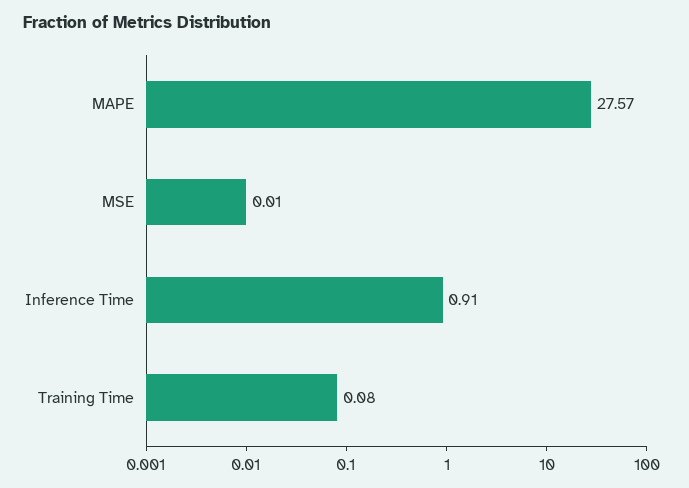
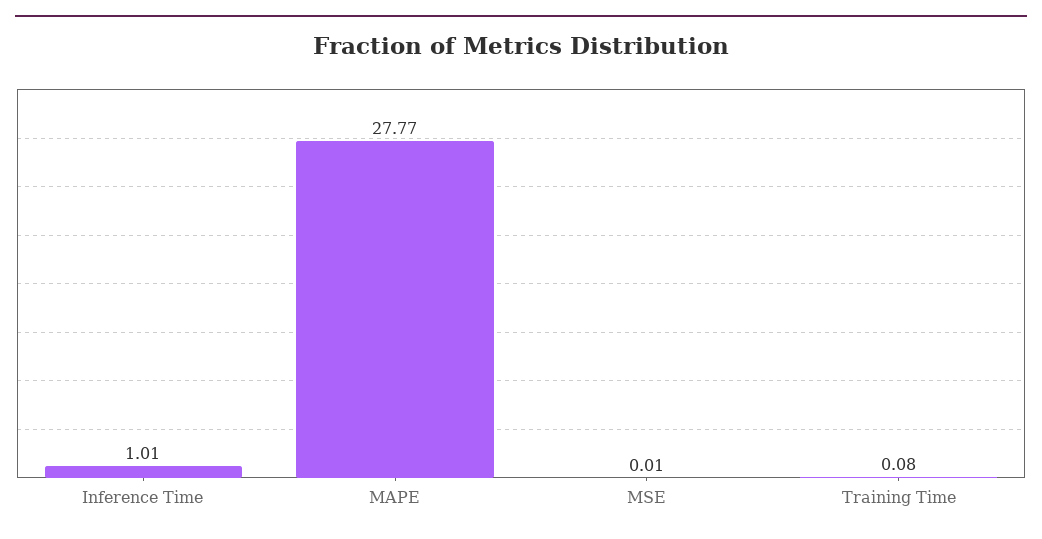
  {
-   "MAPE": 27.57,
+   "MAPE": 27.77,
    "MSE": 0.01,
-   "Inference Time": 0.91,
+   "Inference Time": 1.01,
    "Training Time": 0.08
  }

